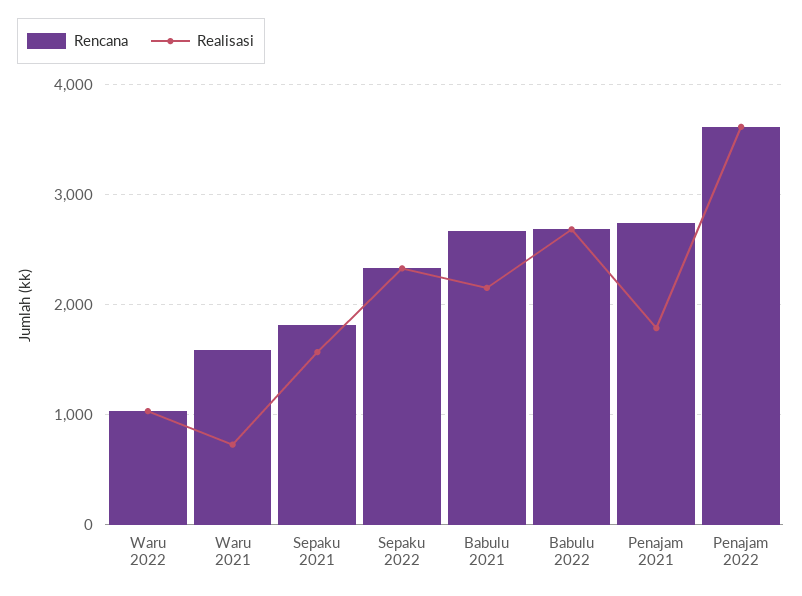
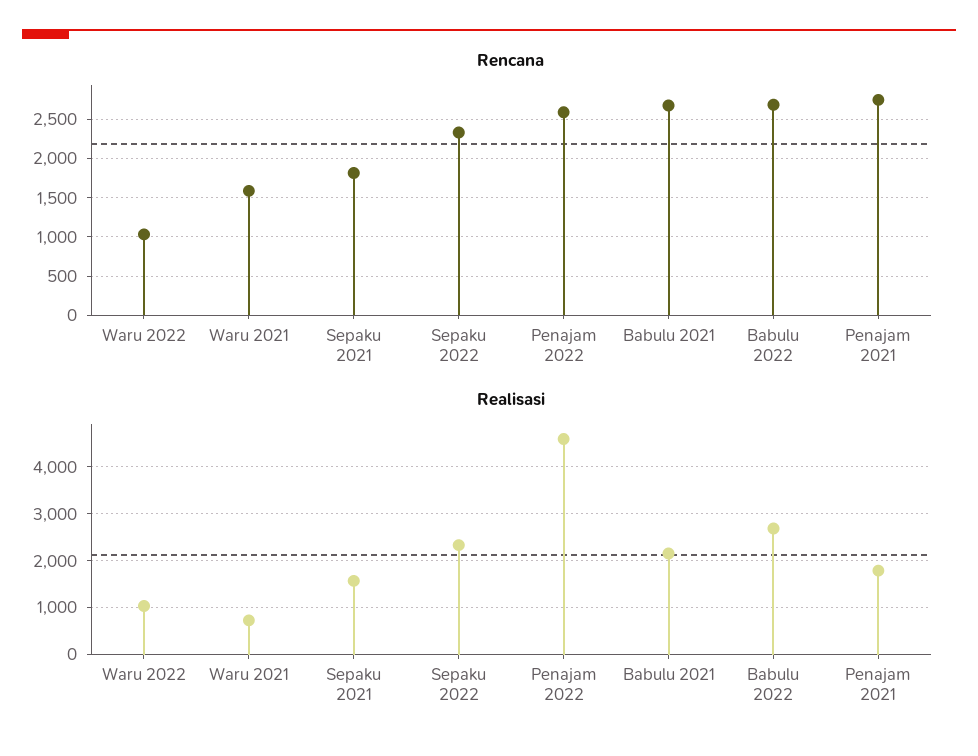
  {
    "Rencana": {
      "Waru 2022": 1000,
      "Waru 2021": 1600,
      "Sepaku 2021": 1800,
      "Sepaku 2022": 2300,
      "Babulu 2021": 2700,
      "Babulu 2022": 2700,
      "Penajam 2021": 2700,
-     "Penajam 2022": 3600
+     "Penajam 2022": 2600
    },
    "Realisasi": {
      "Waru 2022": 1000,
      "Waru 2021": 700,
      "Sepaku 2021": 1600,
      "Sepaku 2022": 2300,
      "Babulu 2021": 2200,
      "Babulu 2022": 2700,
      "Penajam 2021": 1800,
-     "Penajam 2022": 3600
+     "Penajam 2022": 4600
    }
  }

